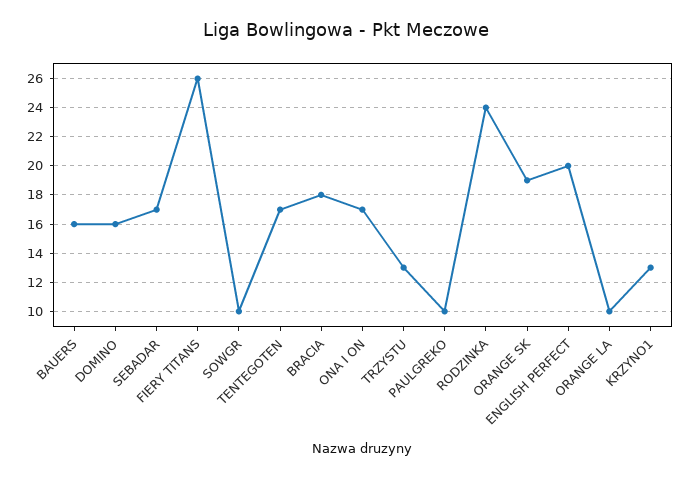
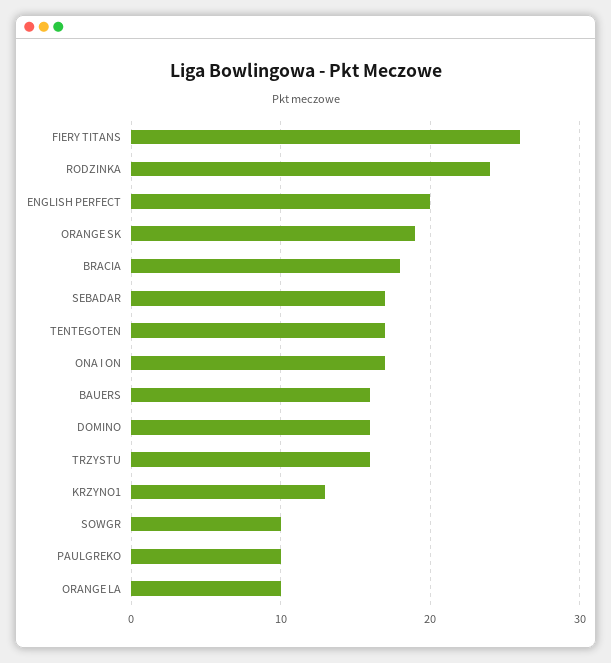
  {
    "BAUERS": 16,
    "DOMINO": 16,
    "SEBADAR": 17,
    "FIERY TITANS": 26,
    "SOWGR": 10,
    "TENTEGOTEN": 17,
    "BRACIA": 18,
    "ONA I ON": 17,
-   "TRZYSTU": 13,
+   "TRZYSTU": 16,
    "PAULGREKO": 10,
    "RODZINKA": 24,
    "ORANGE SK": 19,
    "ENGLISH PERFECT": 20,
    "ORANGE LA": 10,
    "KRZYNO1": 13
  }

